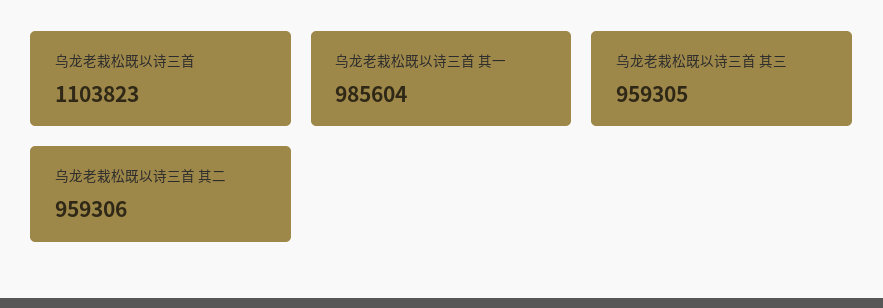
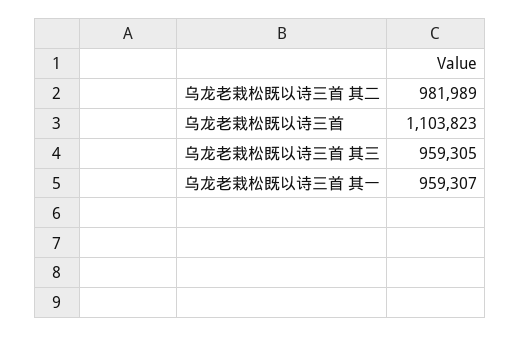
  {
    "乌龙老栽松既以诗三首": 1103823,
-   "乌龙老栽松既以诗三首 其一": 985604,
+   "乌龙老栽松既以诗三首 其一": 959307,
    "乌龙老栽松既以诗三首 其三": 959305,
-   "乌龙老栽松既以诗三首 其二": 959306
+   "乌龙老栽松既以诗三首 其二": 981989
  }

